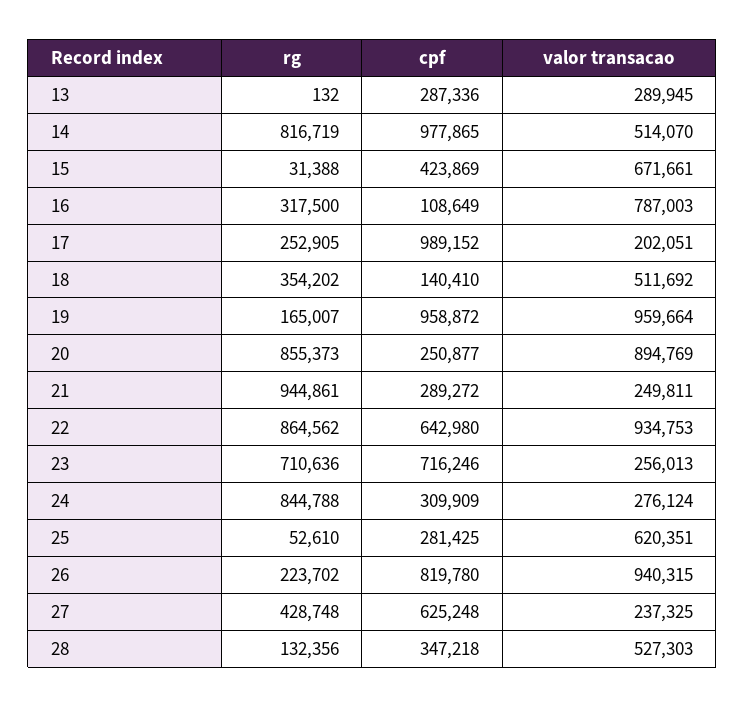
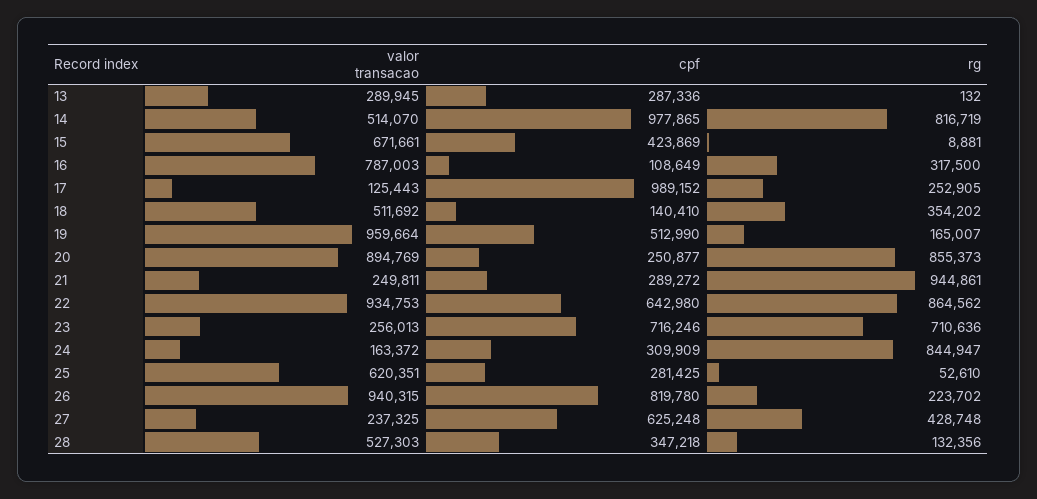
  {
    "rg": {
      "13": 132,
      "14": 816719,
-     "15": 31388,
+     "15": 8881,
      "16": 317500,
      "17": 252905,
      "18": 354202,
      "19": 165007,
      "20": 855373,
      "21": 944861,
      "22": 864562,
      "23": 710636,
-     "24": 844788,
+     "24": 844947,
      "25": 52610,
      "26": 223702,
      "27": 428748,
      "28": 132356
    },
    "cpf": {
      "13": 287336,
      "14": 977865,
      "15": 423869,
      "16": 108649,
      "17": 989152,
      "18": 140410,
-     "19": 958872,
+     "19": 512990,
      "20": 250877,
      "21": 289272,
      "22": 642980,
      "23": 716246,
      "24": 309909,
      "25": 281425,
      "26": 819780,
      "27": 625248,
      "28": 347218
    },
    "valor transacao": {
      "13": 289945,
      "14": 514070,
      "15": 671661,
      "16": 787003,
-     "17": 202051,
+     "17": 125443,
      "18": 511692,
      "19": 959664,
      "20": 894769,
      "21": 249811,
      "22": 934753,
      "23": 256013,
-     "24": 276124,
+     "24": 163372,
      "25": 620351,
      "26": 940315,
      "27": 237325,
      "28": 527303
    }
  }

